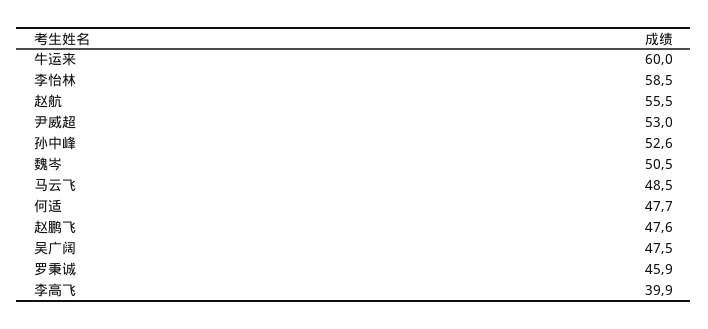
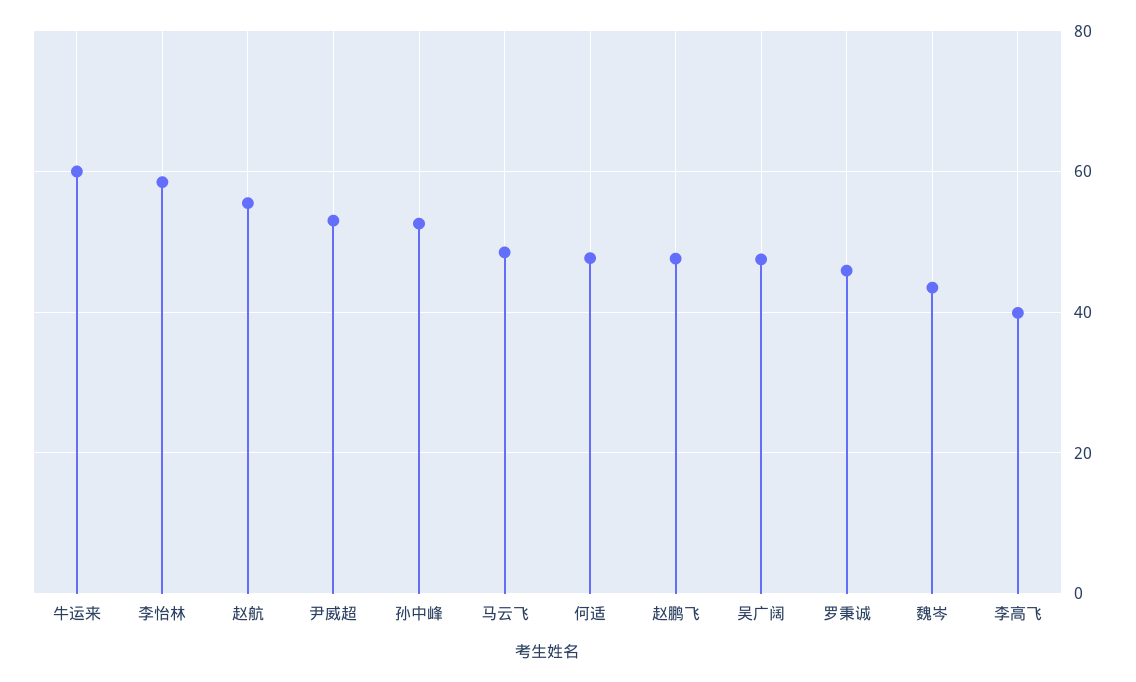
  {
    "牛运来": 60,
    "李怡林": 58.5,
    "赵航": 55.5,
    "尹威超": 53,
    "孙中峰": 52.6,
-   "魏岑": 50.5,
+   "魏岑": 44,
    "马云飞": 48.5,
    "何适": 47.7,
    "赵鹏飞": 47.6,
    "吴广阔": 47.5,
    "罗秉诚": 45.9,
    "李高飞": 39.9
  }

